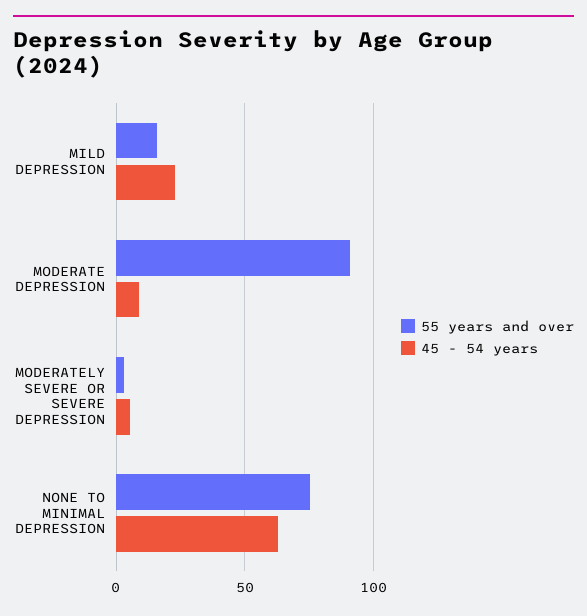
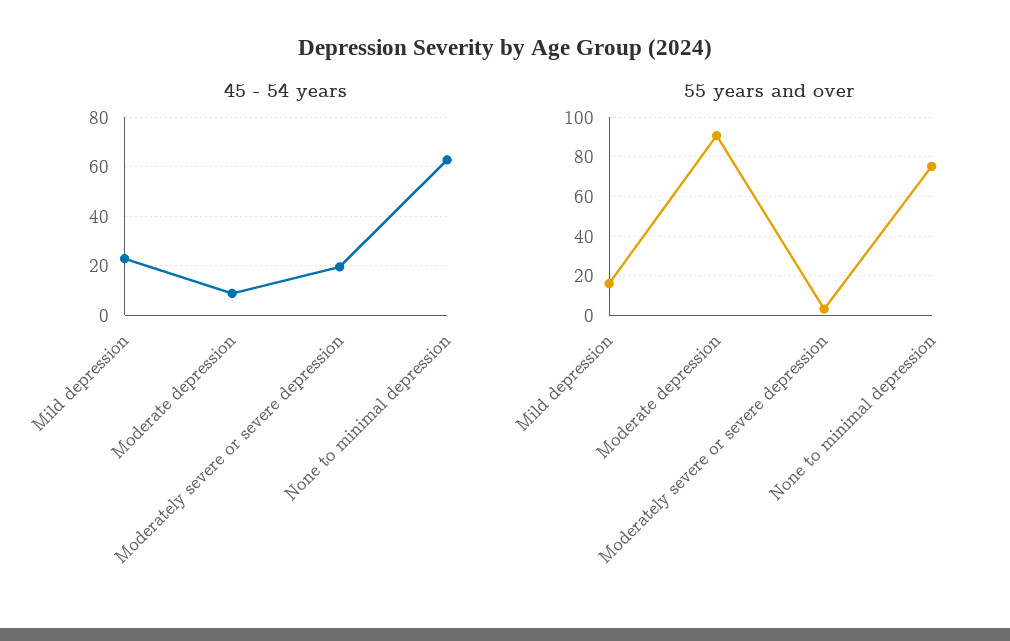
  {
    "55 years and over": {
      "MILD DEPRESSION": 15,
      "MODERATE DEPRESSION": 90,
      "MODERATELY SEVERE OR SEVERE DEPRESSION": 5,
      "NONE TO MINIMAL DEPRESSION": 75
    },
    "45 - 54 years": {
      "MILD DEPRESSION": 22.5,
      "MODERATE DEPRESSION": 10,
-     "MODERATELY SEVERE OR SEVERE DEPRESSION": 5,
+     "MODERATELY SEVERE OR SEVERE DEPRESSION": 20,
      "NONE TO MINIMAL DEPRESSION": 62.5
    }
  }

